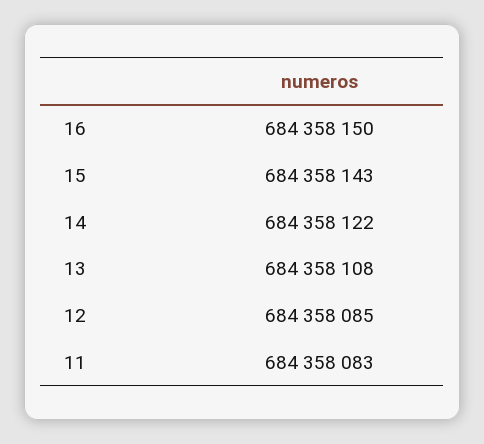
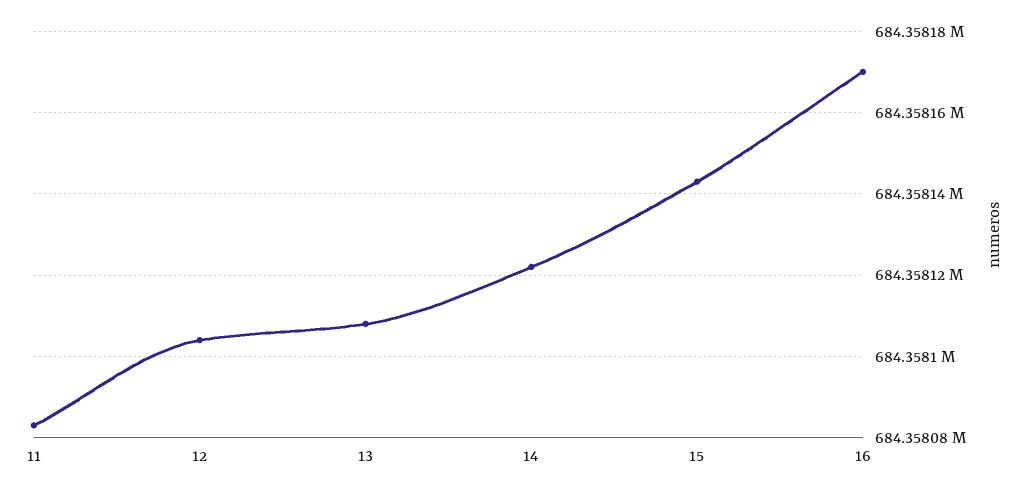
  {
-   "16": 684358150,
+   "16": 684358170,
    "15": 684358143,
    "14": 684358122,
    "13": 684358108,
-   "12": 684358085,
+   "12": 684358105,
    "11": 684358083
  }

